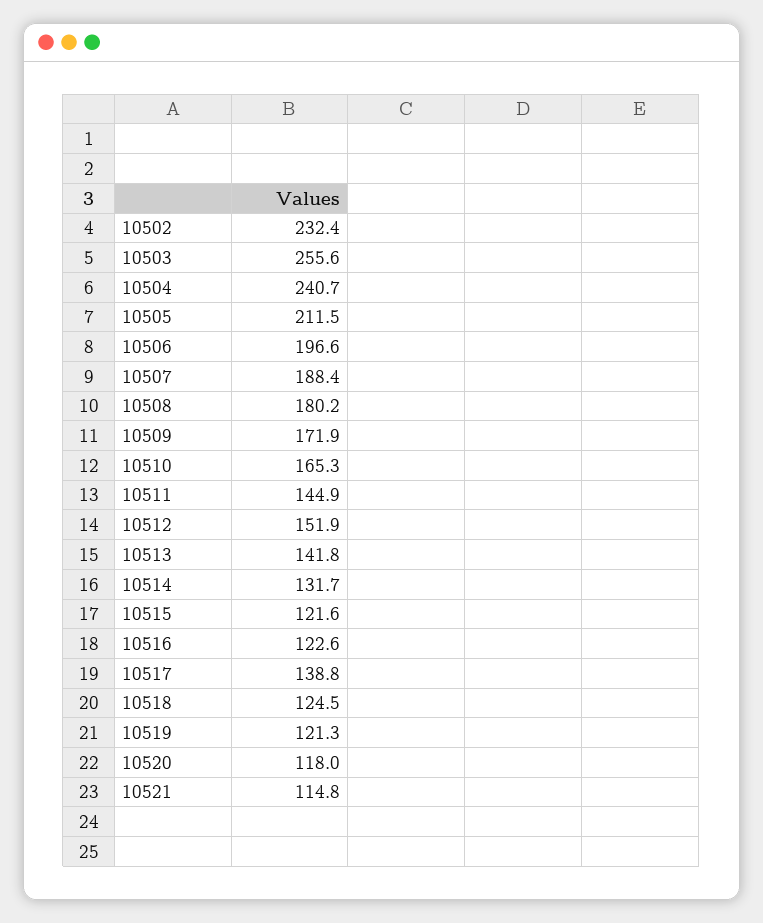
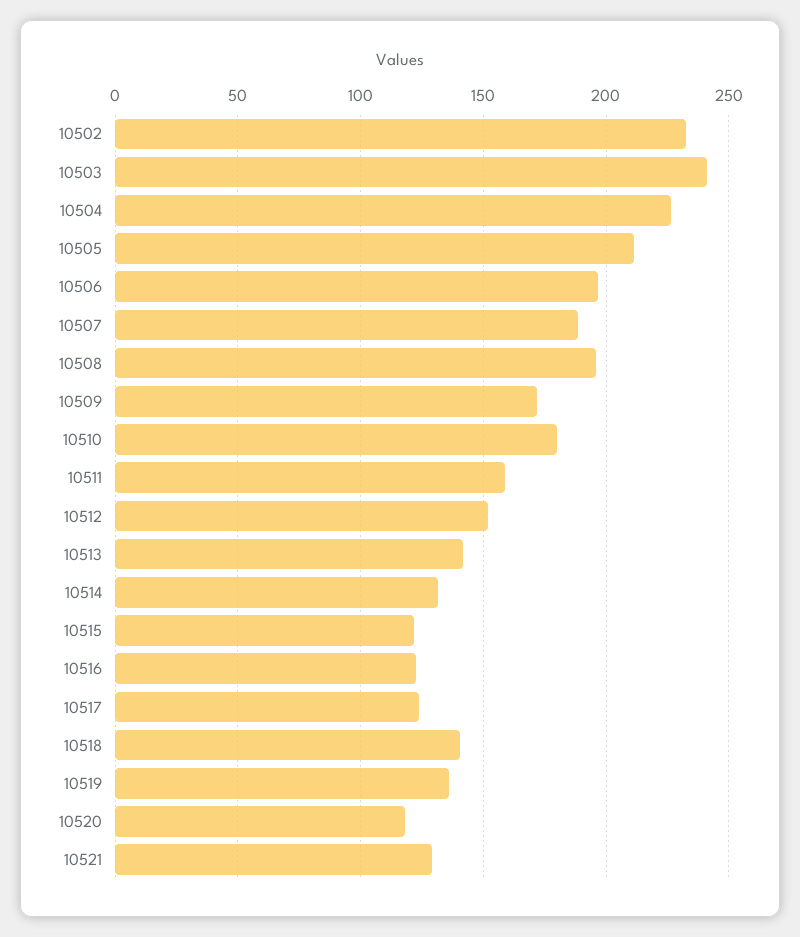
  {
    "10502": 232.4,
-   "10503": 255.6,
+   "10503": 240,
-   "10504": 240.7,
+   "10504": 225,
    "10505": 211.5,
    "10506": 196.6,
    "10507": 188.4,
-   "10508": 180.2,
+   "10508": 195,
    "10509": 171.9,
-   "10510": 165.3,
+   "10510": 180,
-   "10511": 144.9,
+   "10511": 160,
    "10512": 151.9,
    "10513": 141.8,
    "10514": 131.7,
    "10515": 121.6,
    "10516": 122.6,
-   "10517": 138.8,
+   "10517": 125,
-   "10518": 124.5,
+   "10518": 140,
-   "10519": 121.3,
+   "10519": 135,
    "10520": 118,
-   "10521": 114.8
+   "10521": 130
  }

